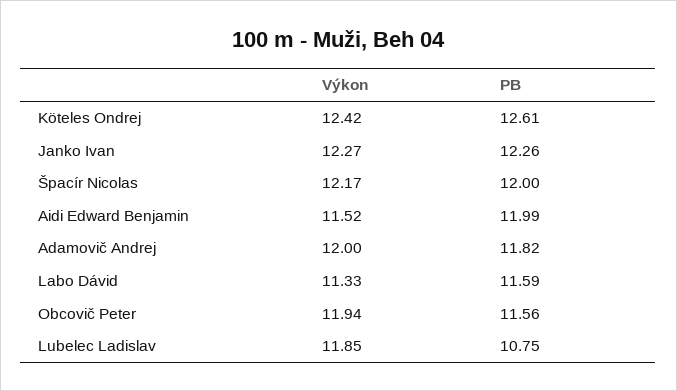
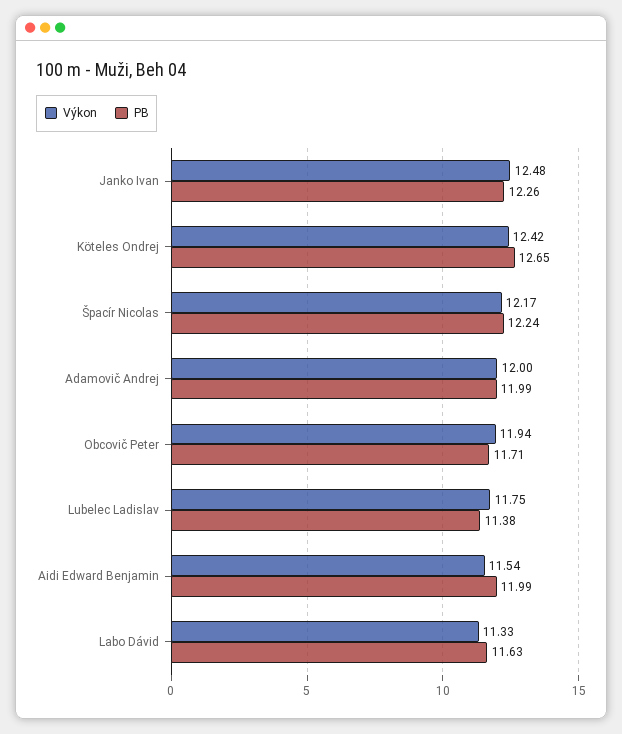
  {
    "Výkon": {
      "Köteles Ondrej": 12.42,
-     "Janko Ivan": 12.27,
+     "Janko Ivan": 12.48,
      "Špacír Nicolas": 12.17,
-     "Aidi Edward Benjamin": 11.52,
+     "Aidi Edward Benjamin": 11.54,
      "Adamovič Andrej": 12,
      "Labo Dávid": 11.33,
      "Obcovič Peter": 11.94,
-     "Lubelec Ladislav": 11.85
+     "Lubelec Ladislav": 11.75
    },
    "PB": {
-     "Köteles Ondrej": 12.61,
+     "Köteles Ondrej": 12.65,
      "Janko Ivan": 12.26,
-     "Špacír Nicolas": 12,
+     "Špacír Nicolas": 12.24,
      "Aidi Edward Benjamin": 11.99,
-     "Adamovič Andrej": 11.82,
+     "Adamovič Andrej": 11.99,
-     "Labo Dávid": 11.59,
+     "Labo Dávid": 11.63,
-     "Obcovič Peter": 11.56,
+     "Obcovič Peter": 11.71,
-     "Lubelec Ladislav": 10.75
+     "Lubelec Ladislav": 11.38
    }
  }

